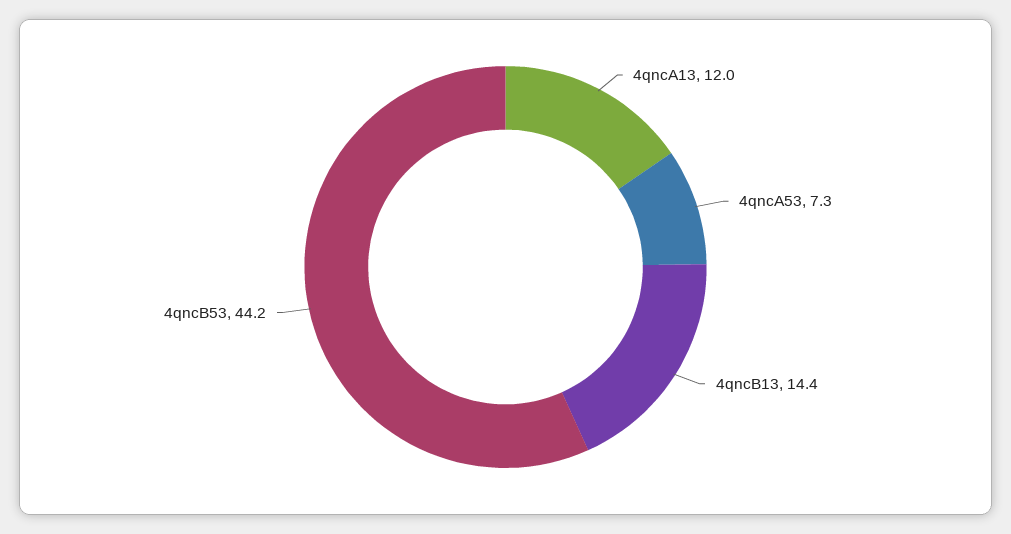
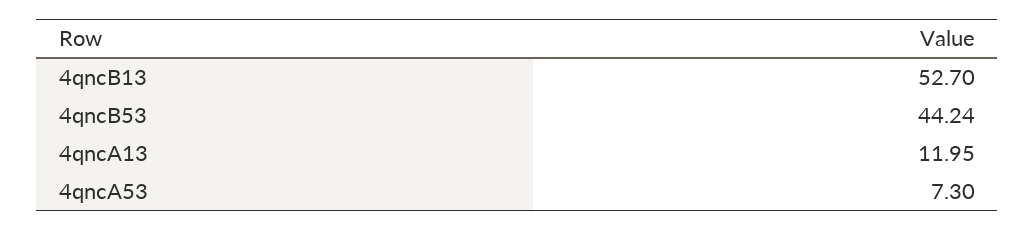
  {
    "4qncA13": 11.95,
    "4qncA53": 7.3,
-   "4qncB13": 14.4,
+   "4qncB13": 52.7,
    "4qncB53": 44.24
  }

